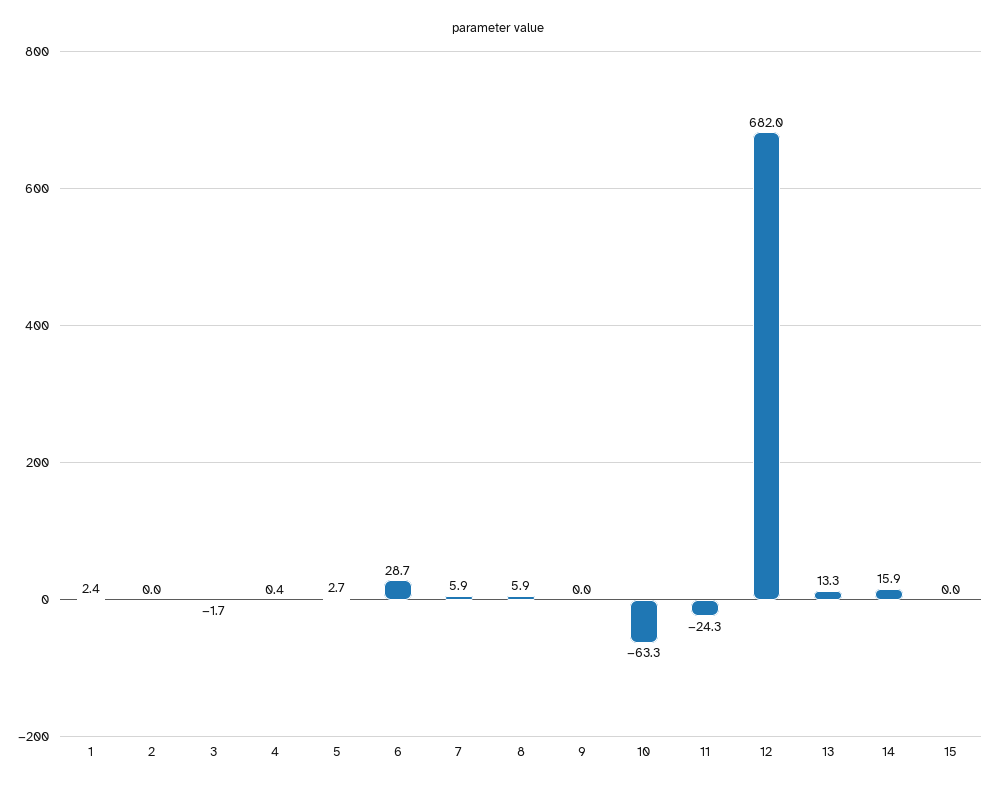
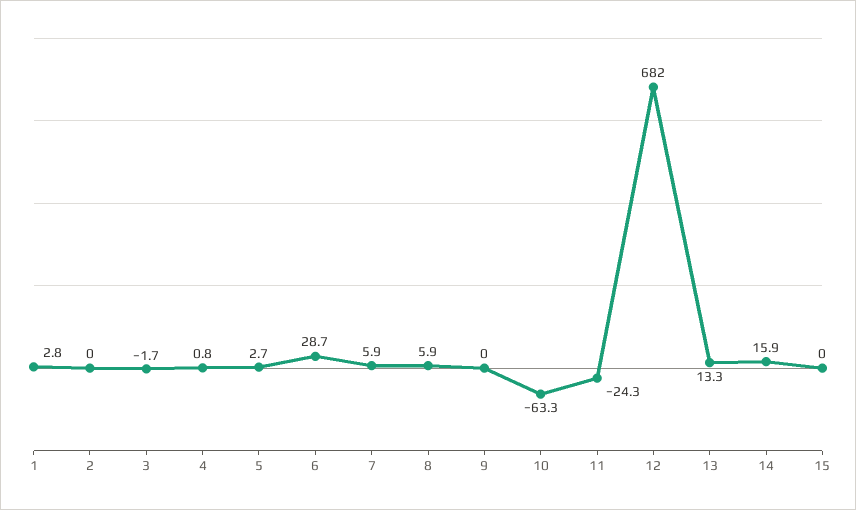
  {
-   "1": 2.4,
+   "1": 2.8,
    "2": 0,
    "3": -1.7,
-   "4": 0.4,
+   "4": 0.8,
    "5": 2.7,
    "6": 28.7,
    "7": 5.9,
    "8": 5.9,
    "9": 0,
    "10": -63.3,
    "11": -24.3,
    "12": 682,
    "13": 13.3,
    "14": 15.9,
    "15": 0
  }

